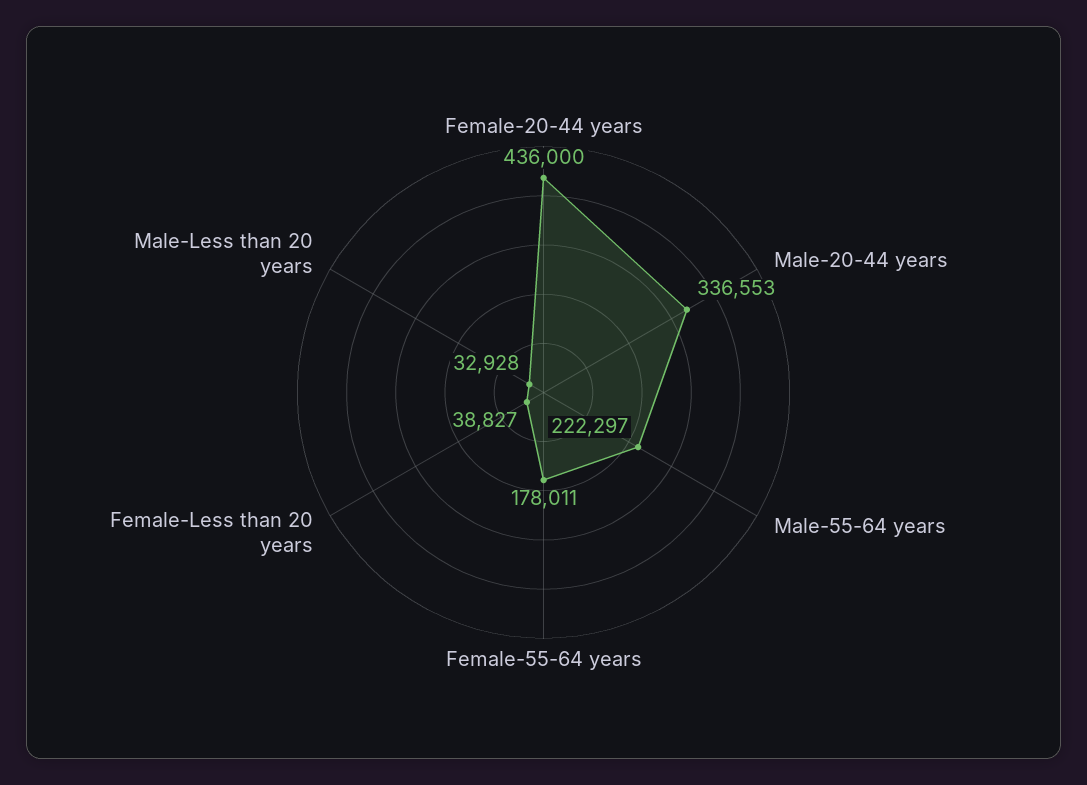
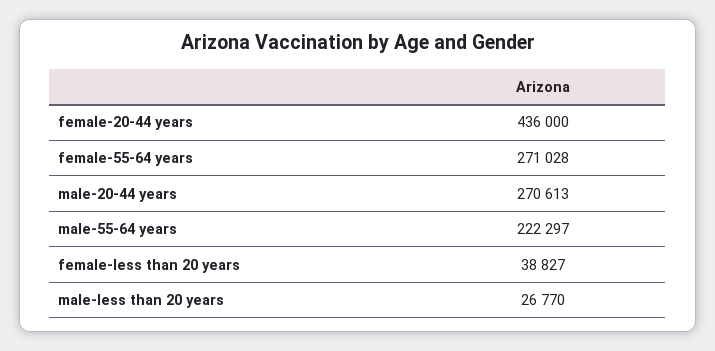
  {
    "Female-20-44 years": 436000,
-   "Male-20-44 years": 336553,
+   "Male-20-44 years": 270613,
    "Male-55-64 years": 222297,
-   "Female-55-64 years": 178011,
+   "Female-55-64 years": 271028,
    "Female-Less than 20 years": 38827,
-   "Male-Less than 20 years": 32928
+   "Male-Less than 20 years": 26770
  }

